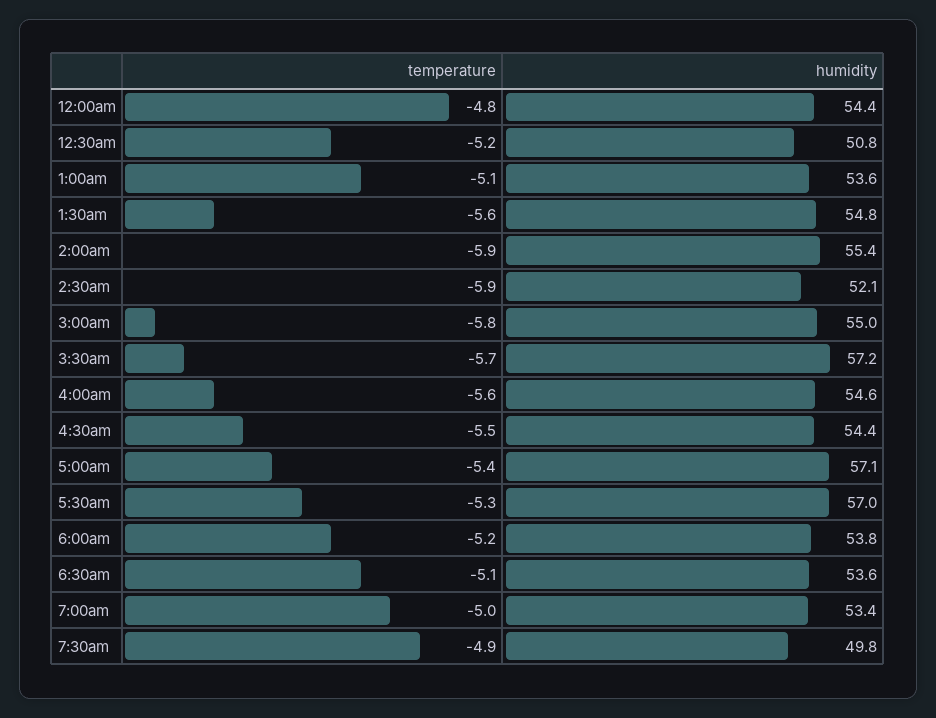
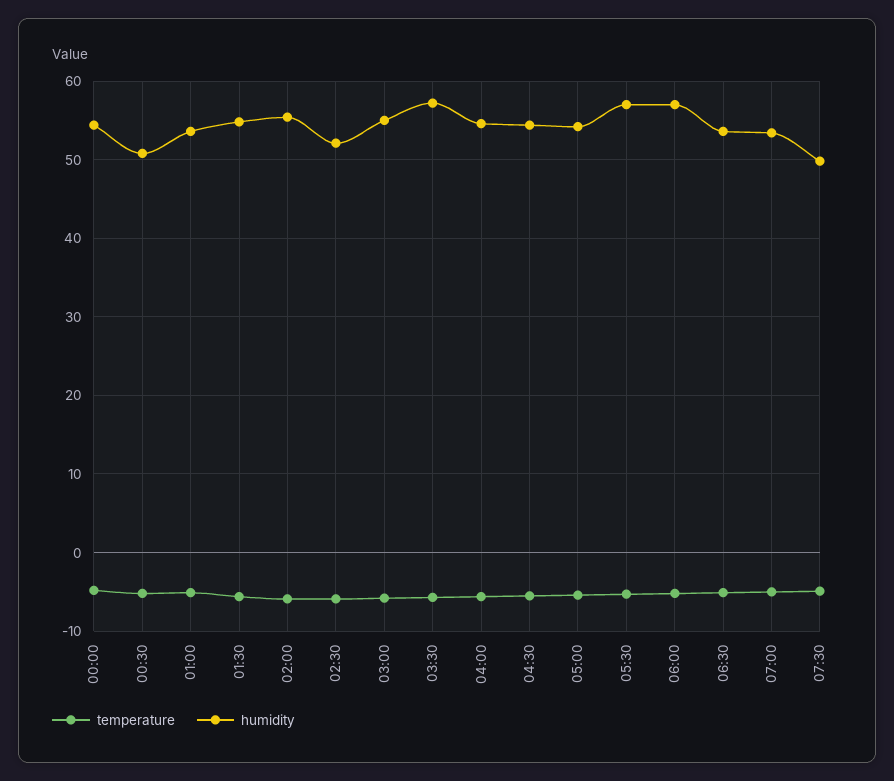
  {
    "temperature": {
      "12:00am": -4.8,
      "12:30am": -5.2,
      "1:00am": -5.1,
      "1:30am": -5.6,
      "2:00am": -5.9,
      "2:30am": -5.9,
      "3:00am": -5.8,
      "3:30am": -5.7,
      "4:00am": -5.6,
      "4:30am": -5.5,
      "5:00am": -5.4,
      "5:30am": -5.3,
      "6:00am": -5.2,
      "6:30am": -5.1,
      "7:00am": -5,
      "7:30am": -4.9
    },
    "humidity": {
      "12:00am": 54.4,
      "12:30am": 50.8,
      "1:00am": 53.6,
      "1:30am": 54.8,
      "2:00am": 55.4,
      "2:30am": 52.1,
      "3:00am": 55,
      "3:30am": 57.2,
      "4:00am": 54.6,
      "4:30am": 54.4,
-     "5:00am": 57.1,
+     "5:00am": 54,
      "5:30am": 57,
-     "6:00am": 53.8,
+     "6:00am": 57,
      "6:30am": 53.6,
      "7:00am": 53.4,
      "7:30am": 49.8
    }
  }

